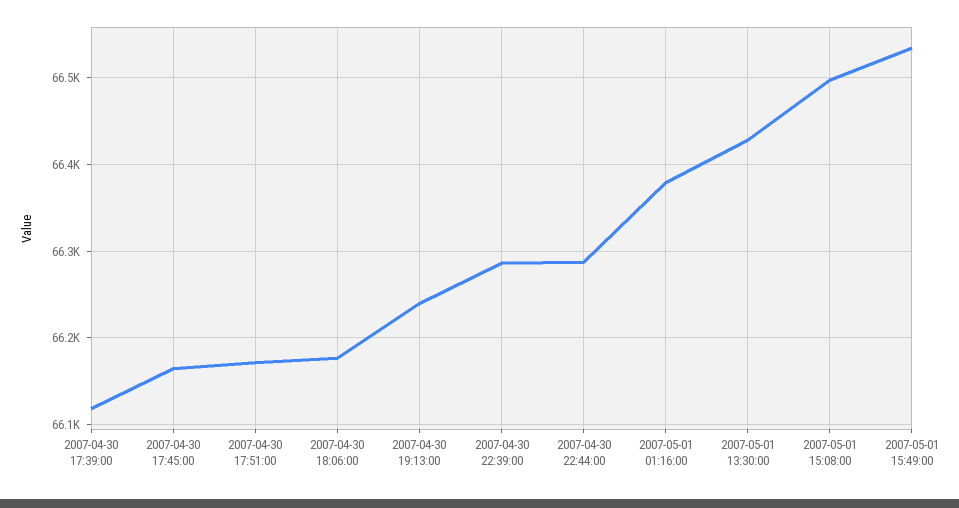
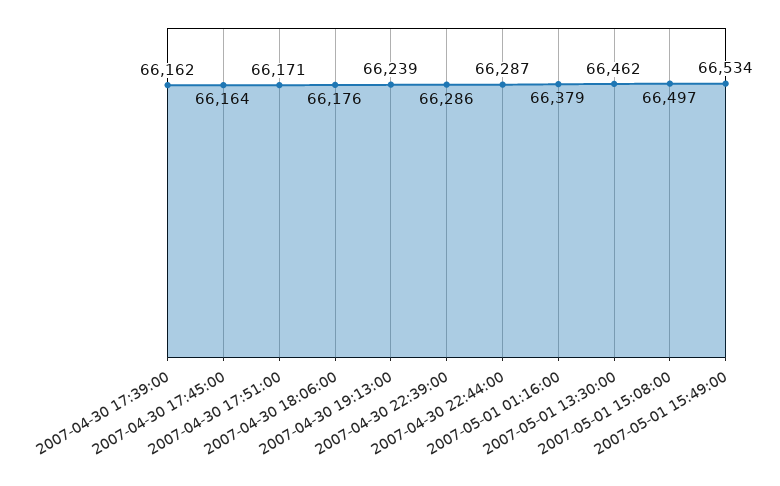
  {
-   "2007-04-30 17:39:00": 66120,
+   "2007-04-30 17:39:00": 66162,
    "2007-04-30 17:45:00": 66164,
    "2007-04-30 17:51:00": 66171,
    "2007-04-30 18:06:00": 66176,
    "2007-04-30 19:13:00": 66239,
    "2007-04-30 22:39:00": 66286,
    "2007-04-30 22:44:00": 66287,
    "2007-05-01 01:16:00": 66379,
-   "2007-05-01 13:30:00": 66430,
+   "2007-05-01 13:30:00": 66462,
    "2007-05-01 15:08:00": 66497,
    "2007-05-01 15:49:00": 66534
  }

